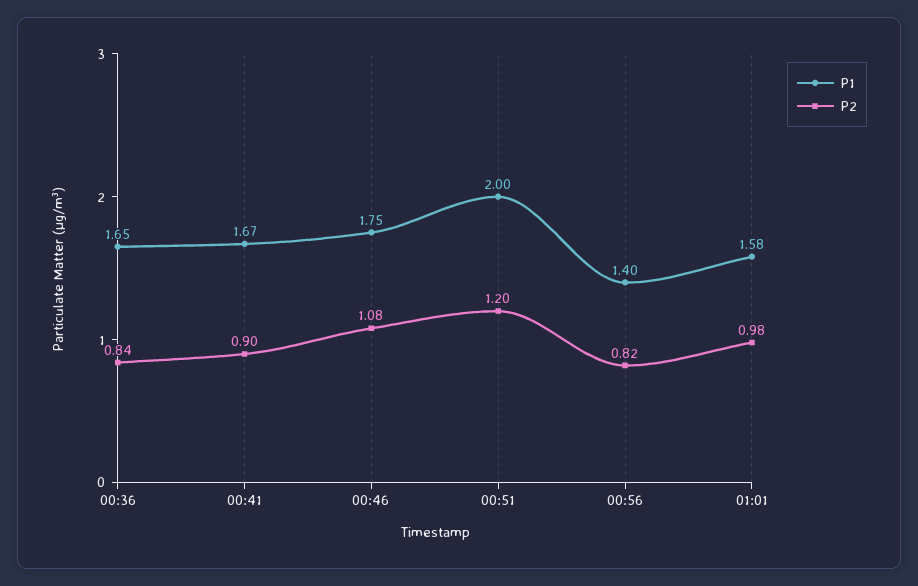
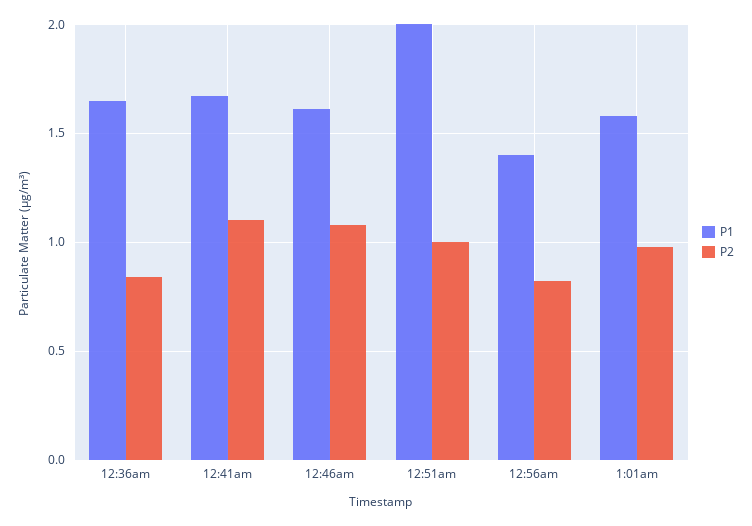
  {
    "P1": {
      "00:36": 1.65,
      "00:41": 1.67,
-     "00:46": 1.75,
+     "00:46": 1.6,
      "00:51": 2,
      "00:56": 1.4,
      "01:01": 1.58
    },
    "P2": {
      "00:36": 0.84,
-     "00:41": 0.9,
+     "00:41": 1.1,
      "00:46": 1.08,
-     "00:51": 1.2,
+     "00:51": 1,
      "00:56": 0.82,
      "01:01": 0.98
    }
  }

